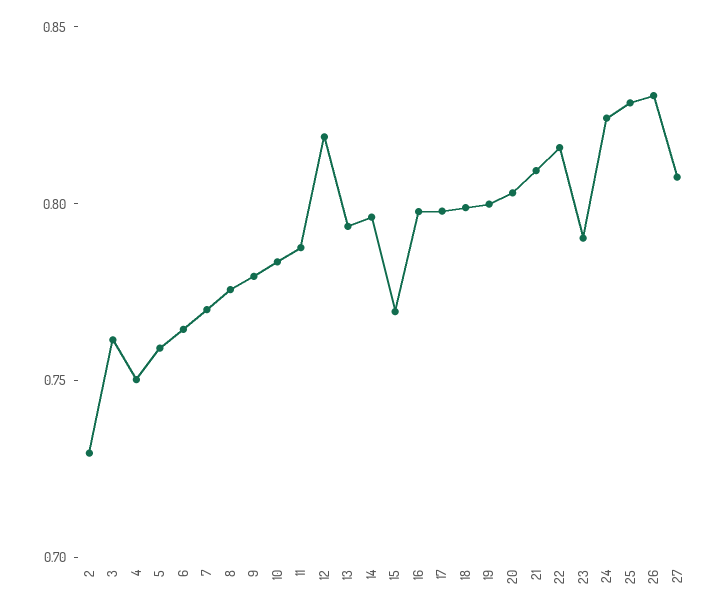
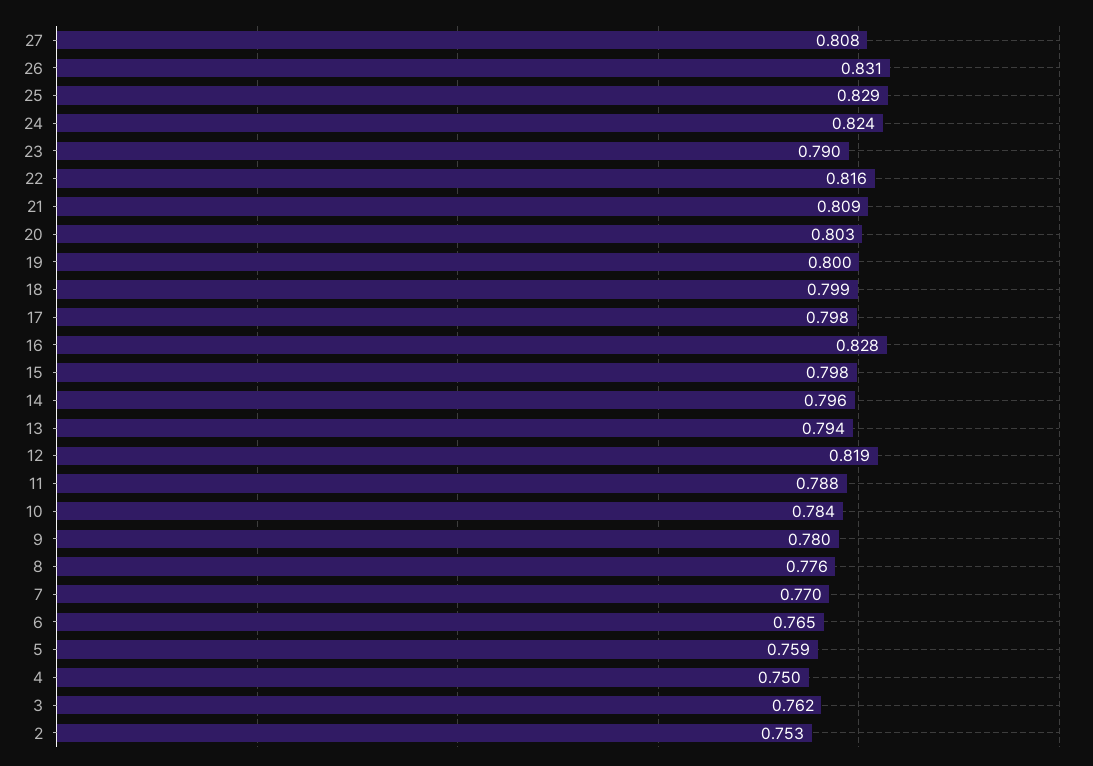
  {
-   "2": 0.73,
+   "2": 0.753,
    "3": 0.762,
    "4": 0.75,
    "5": 0.759,
    "6": 0.765,
    "7": 0.77,
    "8": 0.776,
    "9": 0.78,
    "10": 0.784,
    "11": 0.788,
    "12": 0.819,
    "13": 0.794,
    "14": 0.796,
-   "15": 0.77,
+   "15": 0.798,
-   "16": 0.8,
+   "16": 0.828,
    "17": 0.798,
    "18": 0.799,
    "19": 0.8,
    "20": 0.803,
    "21": 0.809,
    "22": 0.816,
    "23": 0.79,
    "24": 0.824,
    "25": 0.829,
    "26": 0.831,
    "27": 0.808
  }

